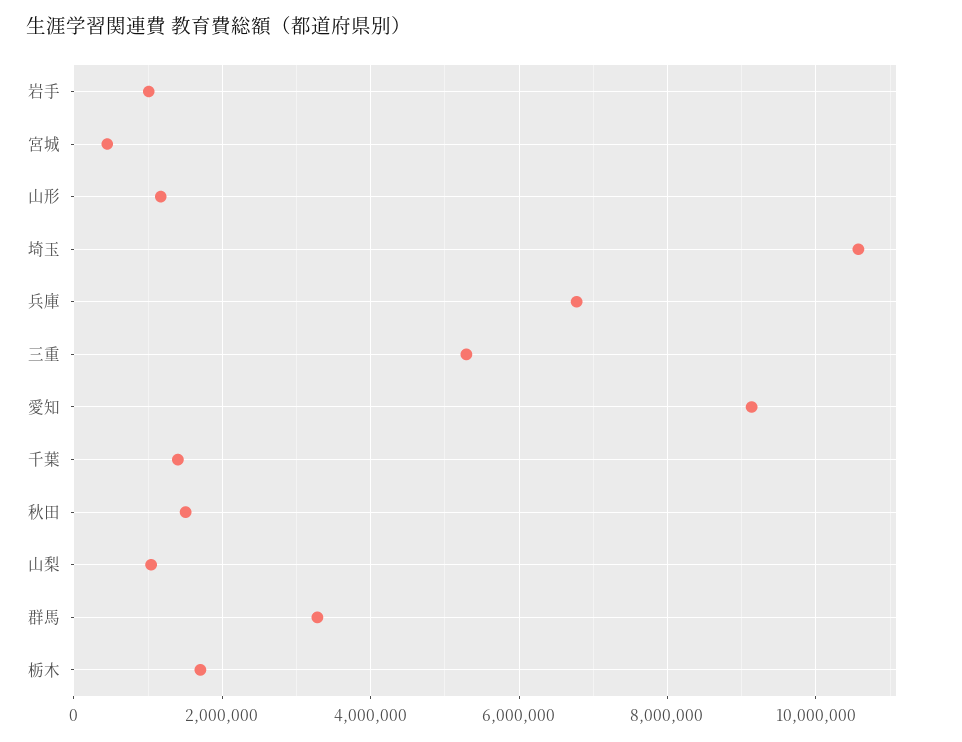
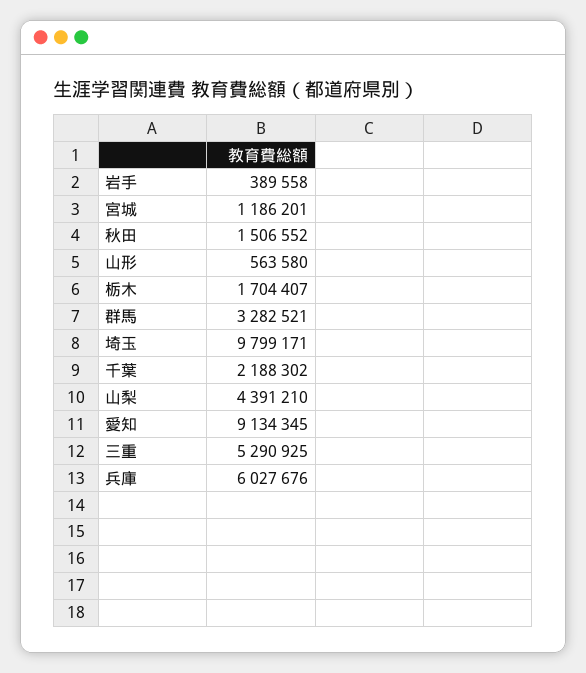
  {
-   "岩手": 1000000,
+   "岩手": 389558,
-   "宮城": 400000,
+   "宮城": 1186201,
-   "山形": 1200000,
+   "山形": 563580,
-   "埼玉": 10600000,
+   "埼玉": 9799171,
-   "兵庫": 6800000,
+   "兵庫": 6027676,
    "三重": 5290925,
    "愛知": 9134345,
-   "千葉": 1400000,
+   "千葉": 2188302,
    "秋田": 1506552,
-   "山梨": 1000000,
+   "山梨": 4391210,
    "群馬": 3282521,
    "栃木": 1704407
  }

